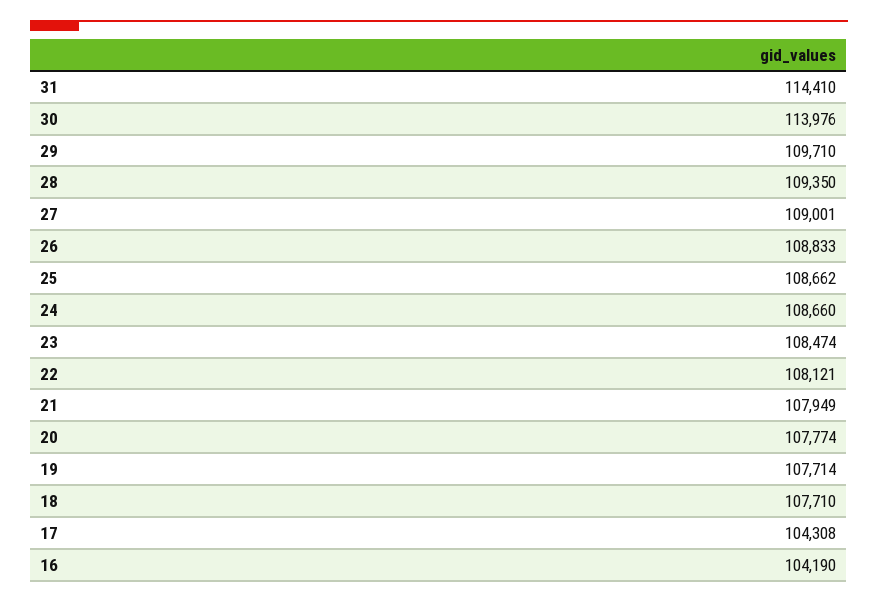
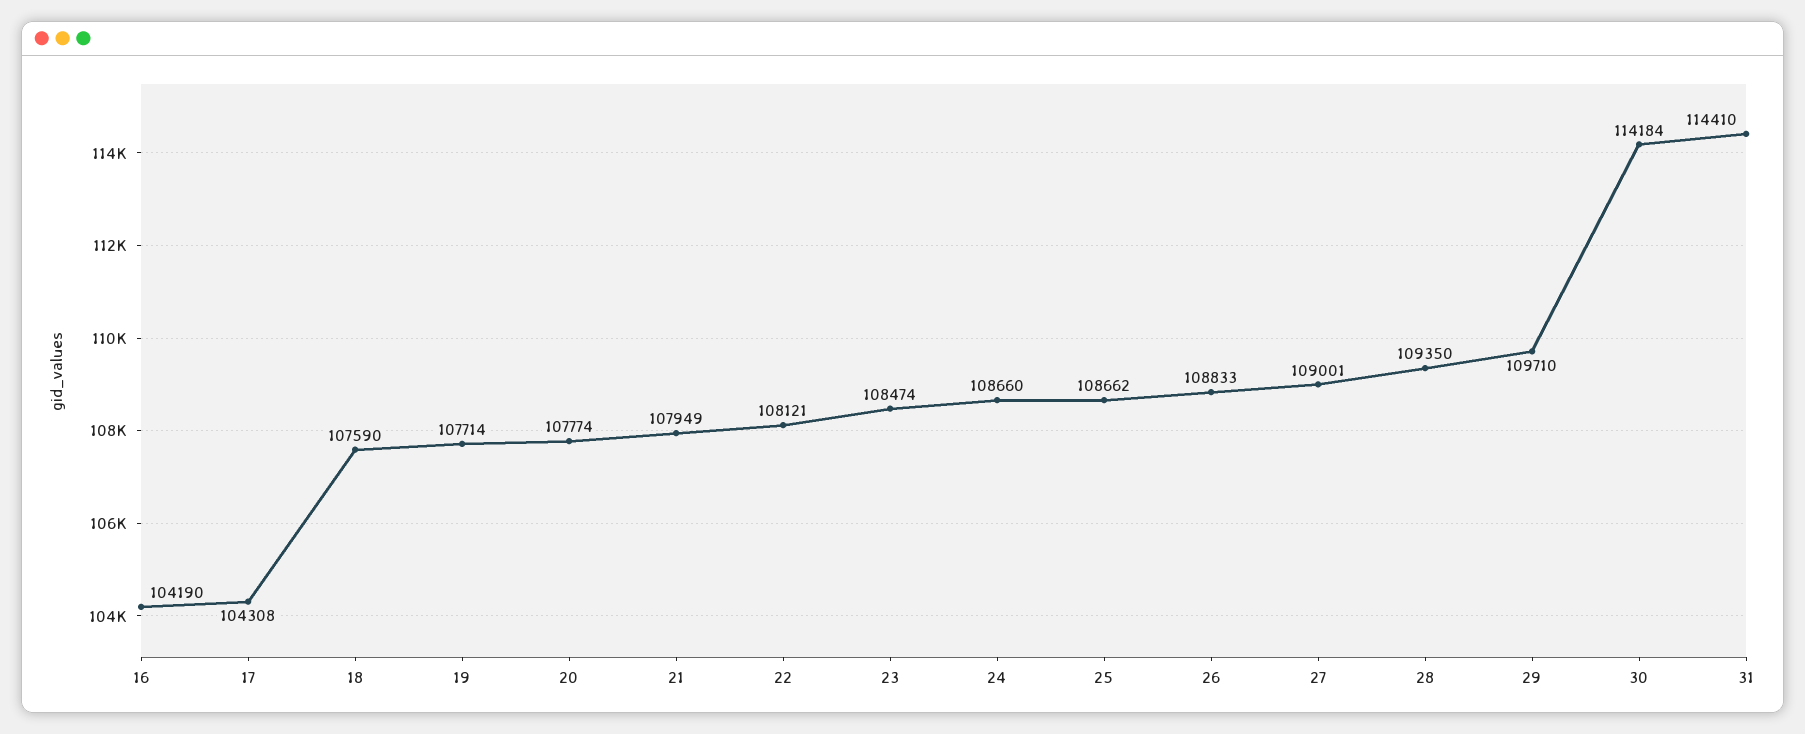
  {
    "31": 114410,
-   "30": 113976,
+   "30": 114184,
    "29": 109710,
    "28": 109350,
    "27": 109001,
    "26": 108833,
    "25": 108662,
    "24": 108660,
    "23": 108474,
    "22": 108121,
    "21": 107949,
    "20": 107774,
    "19": 107714,
-   "18": 107710,
+   "18": 107590,
    "17": 104308,
    "16": 104190
  }

